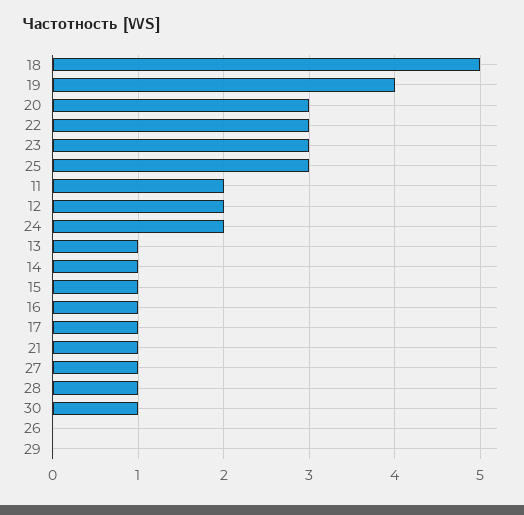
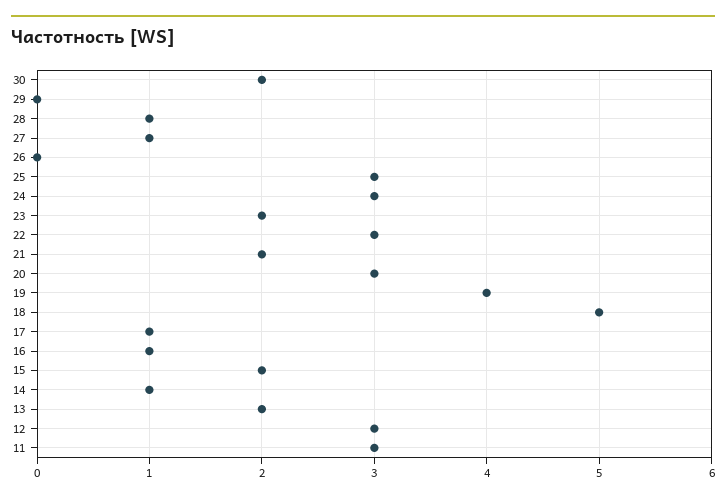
  {
    "18": 5,
    "19": 4,
    "20": 3,
    "22": 3,
-   "23": 3,
+   "23": 2,
    "25": 3,
-   "11": 2,
+   "11": 3,
-   "12": 2,
+   "12": 3,
-   "24": 2,
+   "24": 3,
-   "13": 1,
+   "13": 2,
    "14": 1,
-   "15": 1,
+   "15": 2,
    "16": 1,
    "17": 1,
-   "21": 1,
+   "21": 2,
    "27": 1,
    "28": 1,
-   "30": 1,
+   "30": 2,
    "26": 0,
    "29": 0
  }

